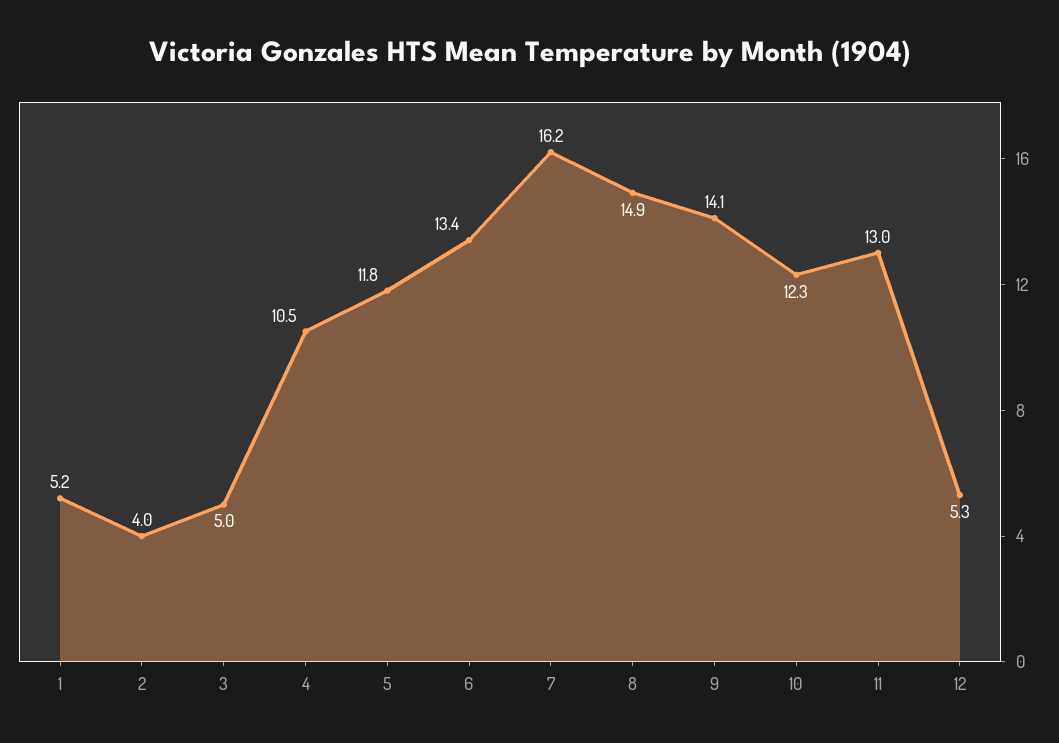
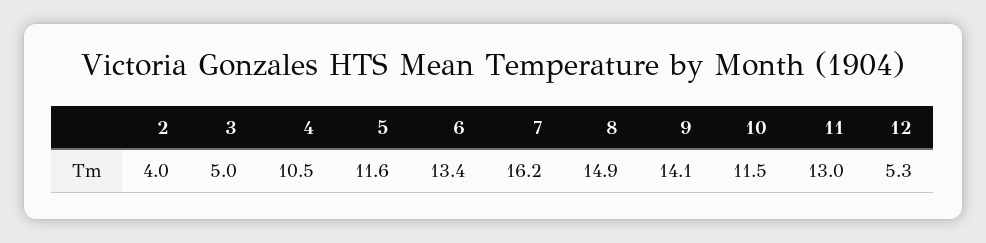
  {
-   "1": 5.2,
    "2": 4,
    "3": 5,
    "4": 10.5,
-   "5": 11.8,
+   "5": 11.6,
    "6": 13.4,
    "7": 16.2,
    "8": 14.9,
    "9": 14.1,
-   "10": 12.3,
+   "10": 11.5,
    "11": 13,
    "12": 5.3
  }

